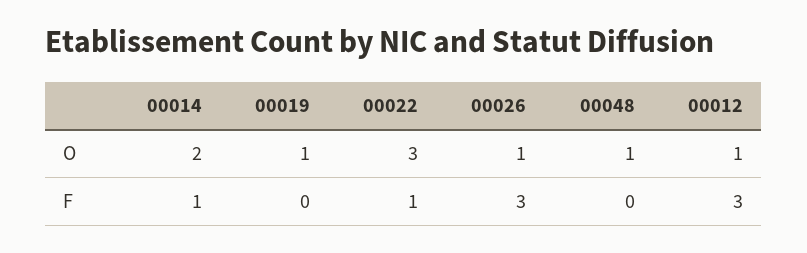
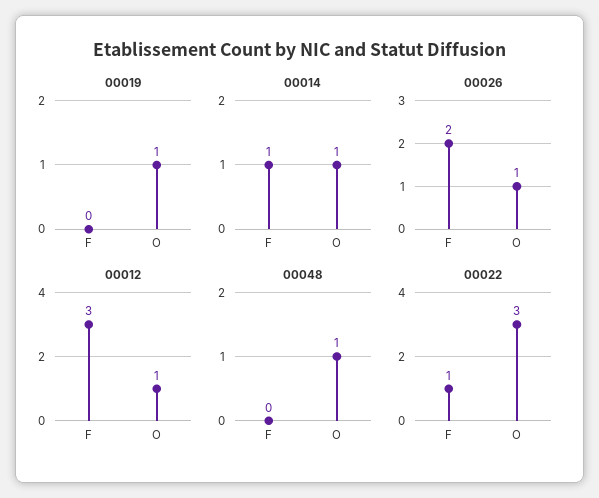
  {
    "00014": {
-     "O": 2,
+     "O": 1,
      "F": 1
    },
    "00019": {
      "O": 1,
      "F": 0
    },
    "00022": {
      "O": 3,
      "F": 1
    },
    "00026": {
      "O": 1,
-     "F": 3
+     "F": 2
    },
    "00048": {
      "O": 1,
      "F": 0
    },
    "00012": {
      "O": 1,
      "F": 3
    }
  }

